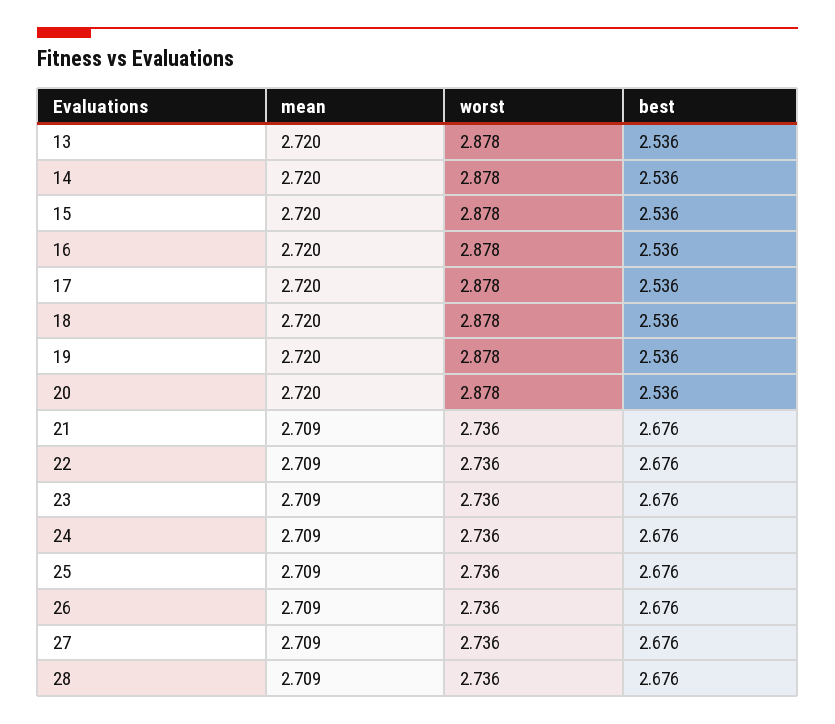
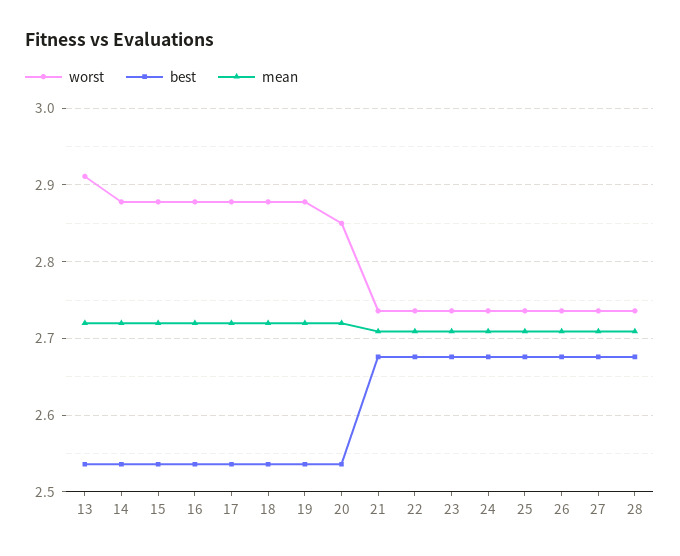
  {
    "mean": {
      "13": 2.72,
      "14": 2.72,
      "15": 2.72,
      "16": 2.72,
      "17": 2.72,
      "18": 2.72,
      "19": 2.72,
      "20": 2.72,
      "21": 2.709,
      "22": 2.709,
      "23": 2.709,
      "24": 2.709,
      "25": 2.709,
      "26": 2.709,
      "27": 2.709,
      "28": 2.709
    },
    "worst": {
-     "13": 2.878,
+     "13": 2.91,
      "14": 2.878,
      "15": 2.878,
      "16": 2.878,
      "17": 2.878,
      "18": 2.878,
      "19": 2.878,
-     "20": 2.878,
+     "20": 2.85,
      "21": 2.736,
      "22": 2.736,
      "23": 2.736,
      "24": 2.736,
      "25": 2.736,
      "26": 2.736,
      "27": 2.736,
      "28": 2.736
    },
    "best": {
      "13": 2.536,
      "14": 2.536,
      "15": 2.536,
      "16": 2.536,
      "17": 2.536,
      "18": 2.536,
      "19": 2.536,
      "20": 2.536,
      "21": 2.676,
      "22": 2.676,
      "23": 2.676,
      "24": 2.676,
      "25": 2.676,
      "26": 2.676,
      "27": 2.676,
      "28": 2.676
    }
  }

